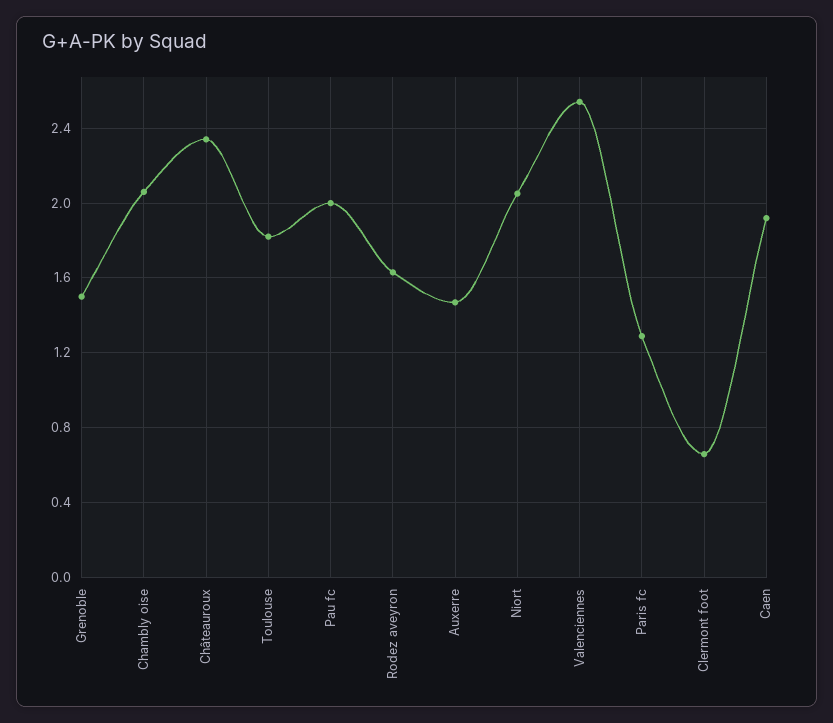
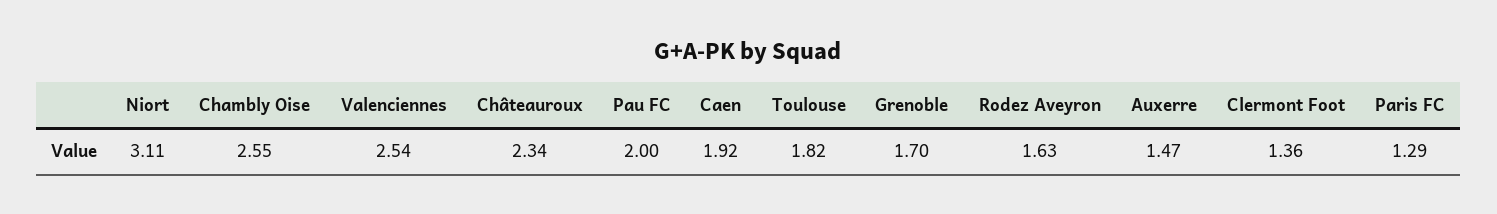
  {
-   "Grenoble": 1.5,
+   "Grenoble": 1.7,
-   "Chambly oise": 2.05,
+   "Chambly oise": 2.55,
    "Châteauroux": 2.34,
    "Toulouse": 1.82,
    "Pau fc": 2,
    "Rodez aveyron": 1.63,
    "Auxerre": 1.47,
-   "Niort": 2.05,
+   "Niort": 3.11,
    "Valenciennes": 2.54,
    "Paris fc": 1.29,
-   "Clermont foot": 0.65,
+   "Clermont foot": 1.36,
    "Caen": 1.92
  }

